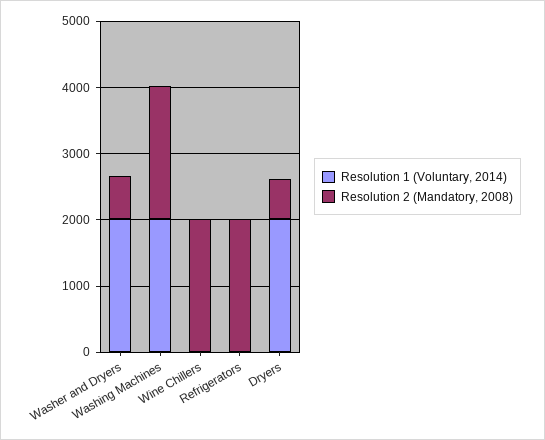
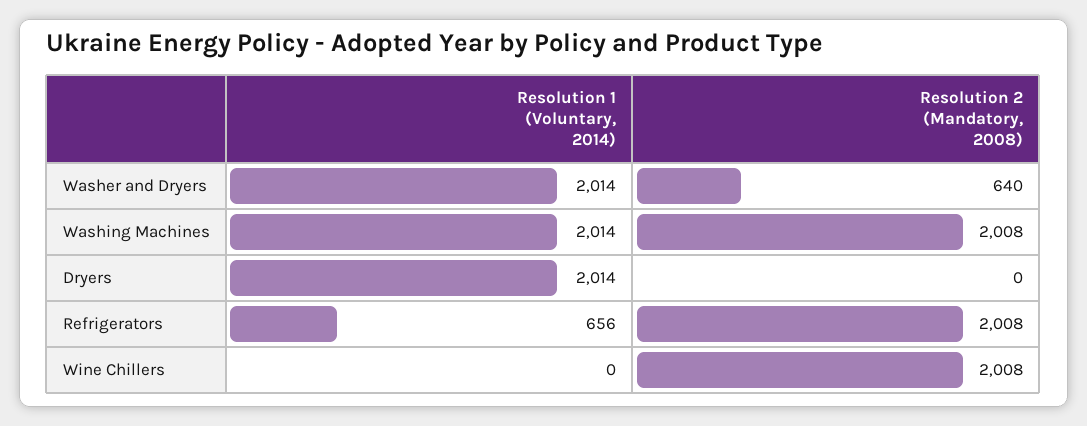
  {
    "Resolution 1 (Voluntary, 2014)": {
      "Washer and Dryers": 2014,
      "Washing Machines": 2014,
      "Wine Chillers": 0,
-     "Refrigerators": 0,
+     "Refrigerators": 656,
      "Dryers": 2014
    },
    "Resolution 2 (Mandatory, 2008)": {
      "Washer and Dryers": 640,
      "Washing Machines": 2008,
      "Wine Chillers": 2008,
      "Refrigerators": 2008,
-     "Dryers": 600
+     "Dryers": 0
    }
  }

